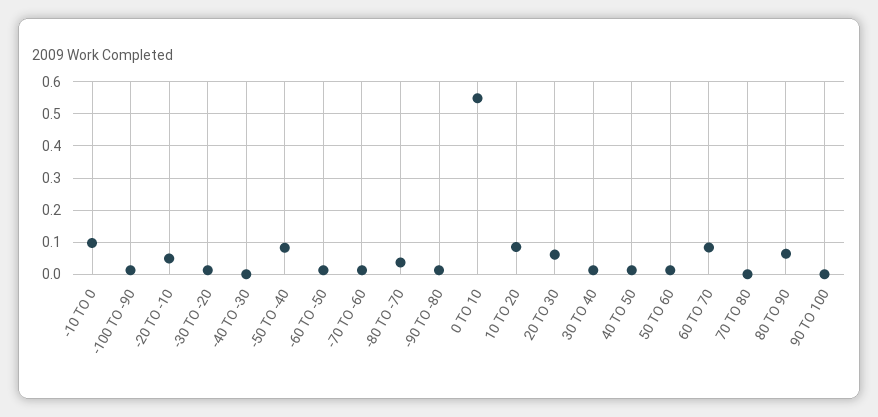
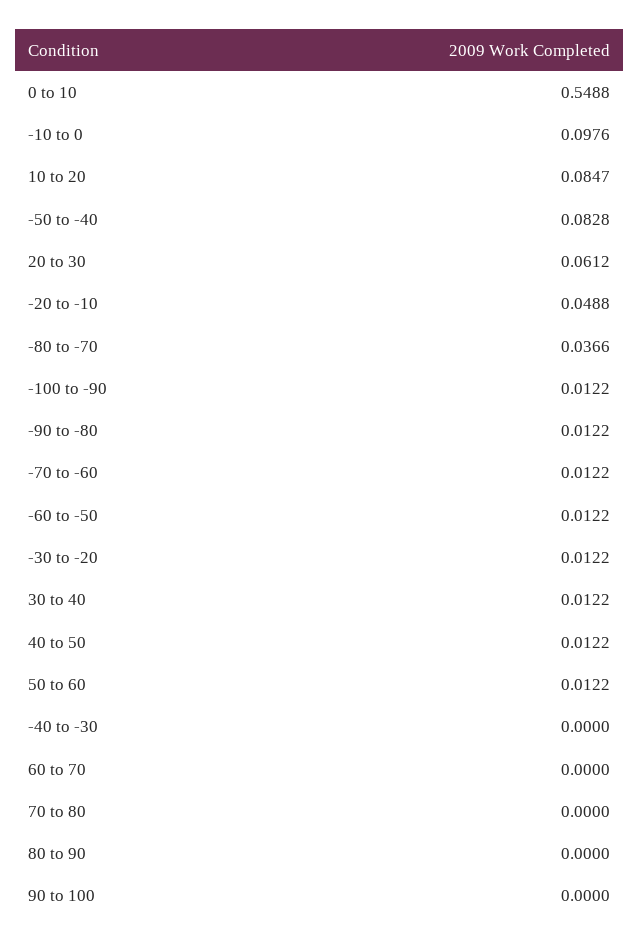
  {
    "-10 TO 0": 0.0976,
    "-100 TO -90": 0.0122,
    "-20 TO -10": 0.0488,
    "-30 TO -20": 0.0122,
    "-40 TO -30": 0,
    "-50 TO -40": 0.0828,
    "-60 TO -50": 0.0122,
    "-70 TO -60": 0.0122,
    "-80 TO -70": 0.0366,
    "-90 TO -80": 0.0122,
    "0 TO 10": 0.5488,
    "10 TO 20": 0.0847,
    "20 TO 30": 0.0612,
    "30 TO 40": 0.0122,
    "40 TO 50": 0.0122,
    "50 TO 60": 0.0122,
-   "60 TO 70": 0.08,
+   "60 TO 70": 0,
    "70 TO 80": 0,
-   "80 TO 90": 0.06,
+   "80 TO 90": 0,
    "90 TO 100": 0
  }

